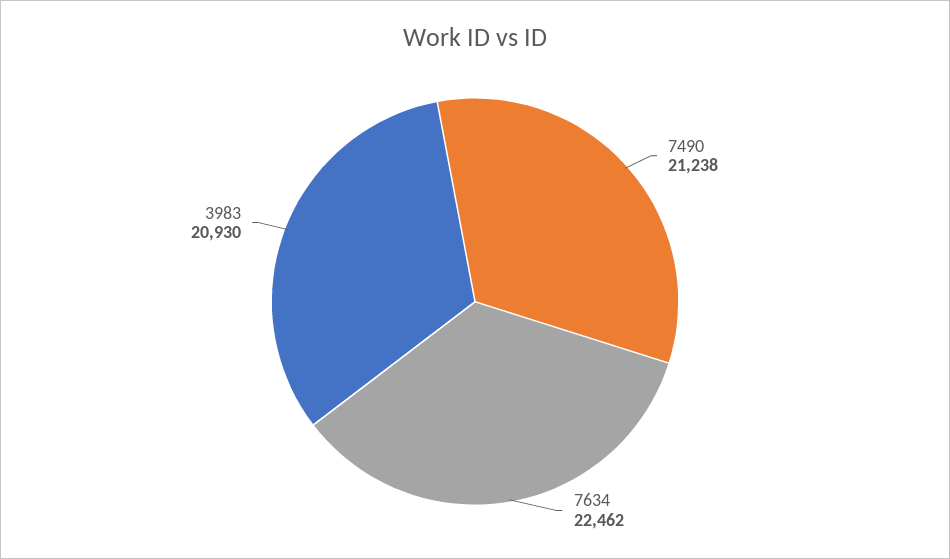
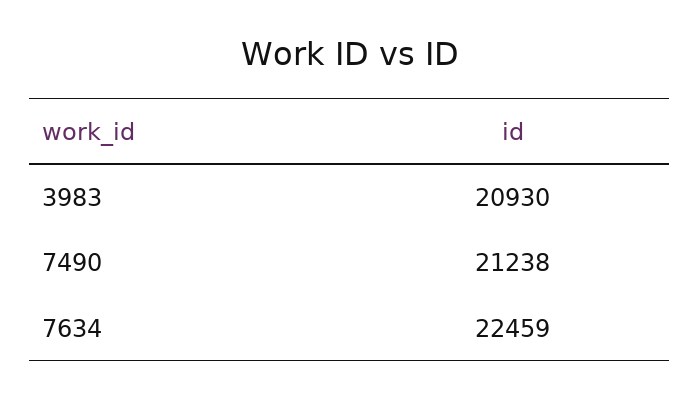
  {
    "7490": 21238,
-   "7634": 22462,
+   "7634": 22459,
    "3983": 20930
  }

